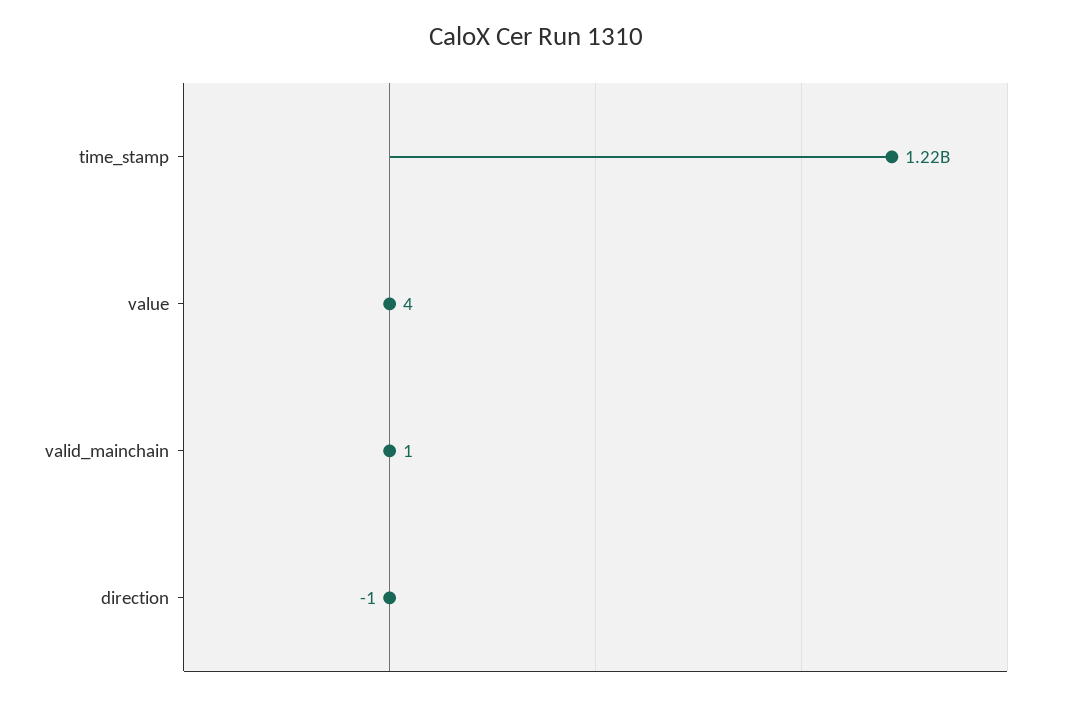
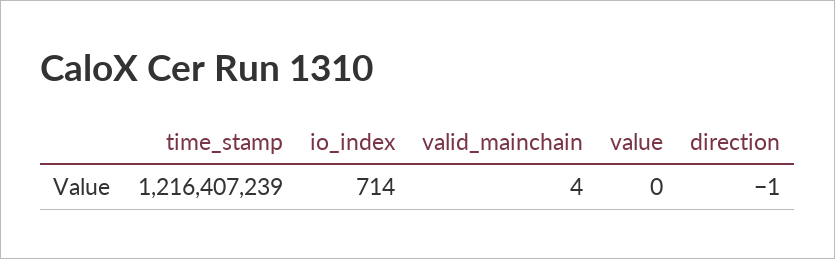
  {
    "time_stamp": 1216407239,
-   "value": 4,
+   "value": 0,
-   "valid_mainchain": 1,
+   "valid_mainchain": 4,
-   "direction": -1
+   "direction": -1,
+   "io_index": 714
  }

